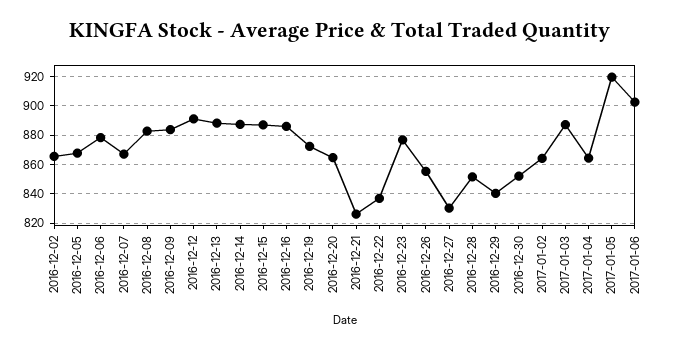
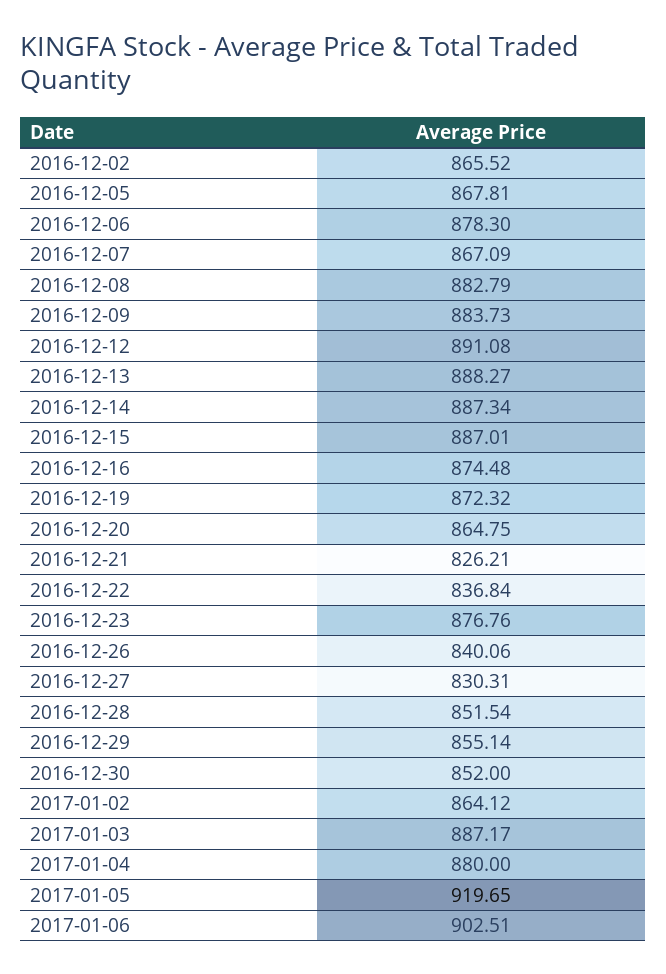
  {
    "2016-12-02": 865.52,
    "2016-12-05": 867.81,
    "2016-12-06": 878.3,
    "2016-12-07": 867.09,
    "2016-12-08": 882.79,
    "2016-12-09": 883.73,
    "2016-12-12": 891.08,
    "2016-12-13": 888.27,
    "2016-12-14": 887.34,
    "2016-12-15": 887.01,
-   "2016-12-16": 885,
+   "2016-12-16": 874.48,
    "2016-12-19": 872.32,
    "2016-12-20": 864.75,
    "2016-12-21": 826.21,
    "2016-12-22": 836.84,
    "2016-12-23": 876.76,
-   "2016-12-26": 855,
+   "2016-12-26": 840.06,
    "2016-12-27": 830.31,
    "2016-12-28": 851.54,
-   "2016-12-29": 840,
+   "2016-12-29": 855.14,
    "2016-12-30": 852,
    "2017-01-02": 864.12,
    "2017-01-03": 887.17,
-   "2017-01-04": 865,
+   "2017-01-04": 880,
    "2017-01-05": 919.65,
    "2017-01-06": 902.51
  }

